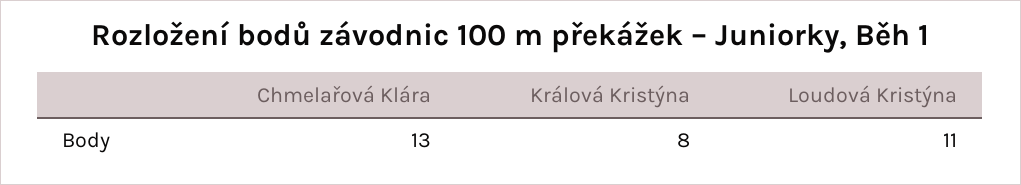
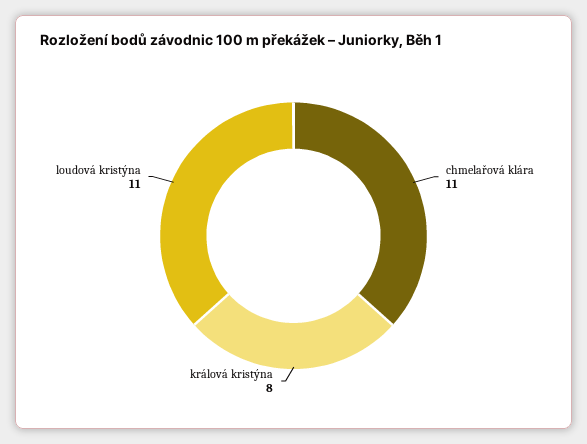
  {
-   "Chmelařová Klára": 13,
+   "Chmelařová Klára": 11,
    "Králová Kristýna": 8,
    "Loudová Kristýna": 11
  }

